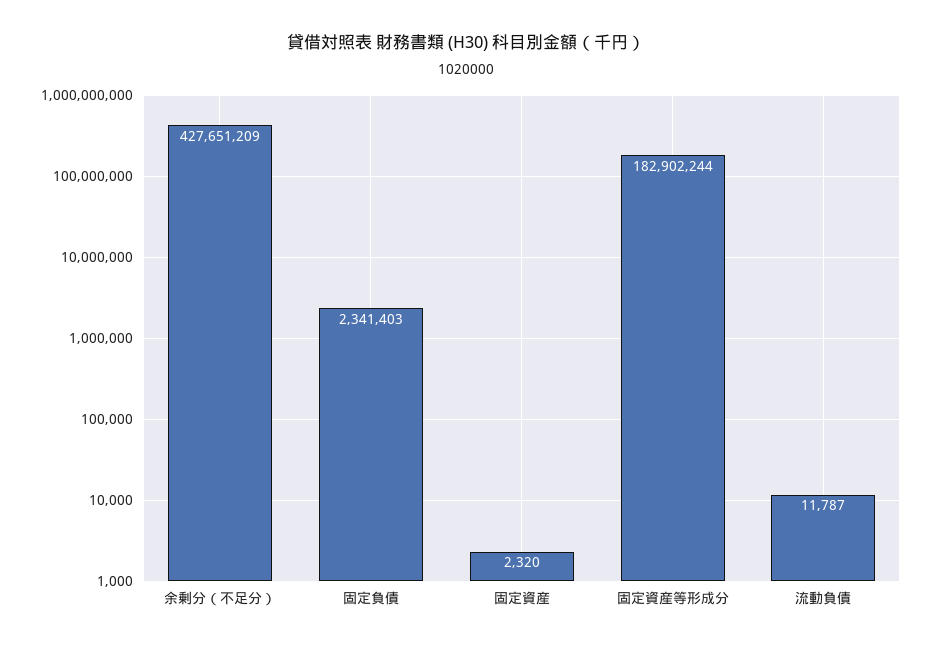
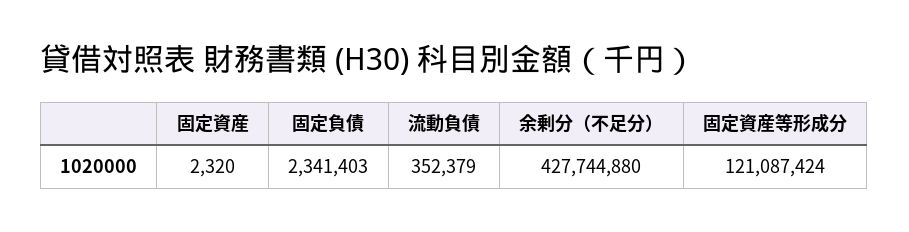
  {
-   "余剰分（不足分）": 427651209,
+   "余剰分（不足分）": 427744880,
    "固定負債": 2341403,
    "固定資産": 2320,
-   "固定資産等形成分": 182902244,
+   "固定資産等形成分": 121087424,
-   "流動負債": 11787
+   "流動負債": 352379
  }

